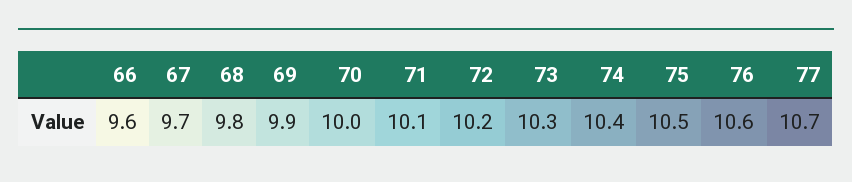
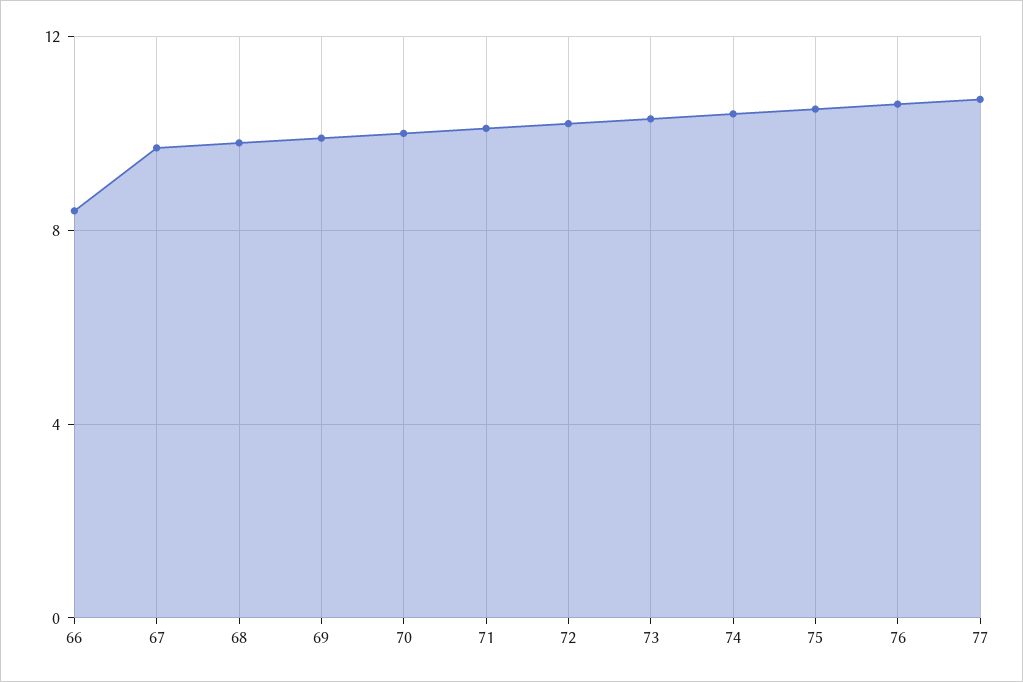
  {
-   "66": 9.6,
+   "66": 8.5,
    "67": 9.7,
    "68": 9.8,
    "69": 9.9,
    "70": 10,
    "71": 10.1,
    "72": 10.2,
    "73": 10.3,
    "74": 10.4,
    "75": 10.5,
    "76": 10.6,
    "77": 10.7
  }

